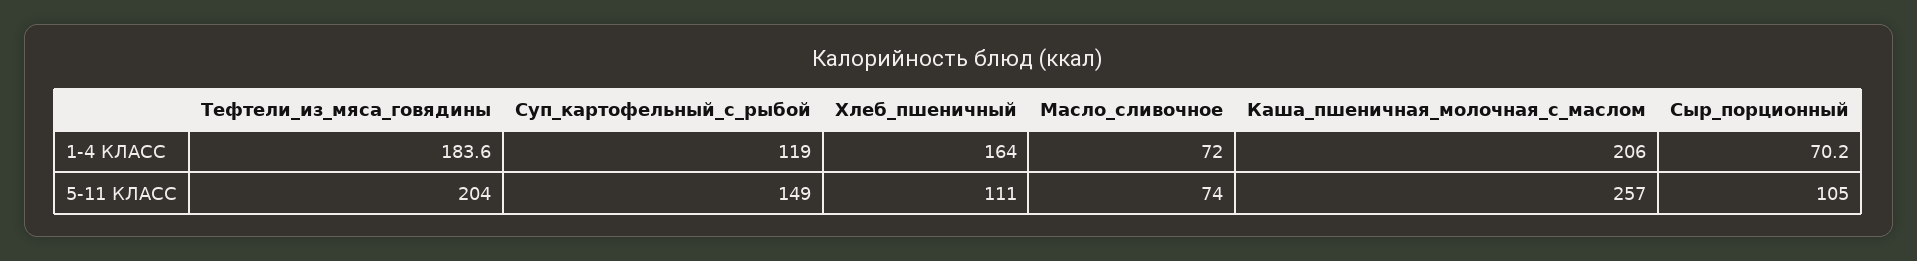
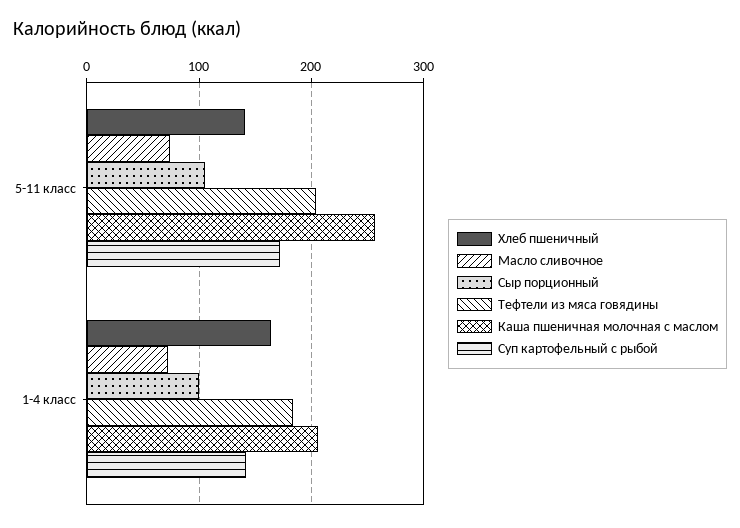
  {
    "Тефтели_из_мяса_говядины": {
      "1-4 КЛАСС": 183.6,
      "5-11 КЛАСС": 204
    },
    "Суп_картофельный_с_рыбой": {
-     "1-4 КЛАСС": 119,
+     "1-4 КЛАСС": 140,
-     "5-11 КЛАСС": 149
+     "5-11 КЛАСС": 170
    },
    "Хлеб_пшеничный": {
      "1-4 КЛАСС": 164,
-     "5-11 КЛАСС": 111
+     "5-11 КЛАСС": 140
    },
    "Масло_сливочное": {
      "1-4 КЛАСС": 72,
      "5-11 КЛАСС": 74
    },
    "Каша_пшеничная_молочная_с_маслом": {
      "1-4 КЛАСС": 206,
      "5-11 КЛАСС": 257
    },
    "Сыр_порционный": {
-     "1-4 КЛАСС": 70.2,
+     "1-4 КЛАСС": 100,
      "5-11 КЛАСС": 105
    }
  }

